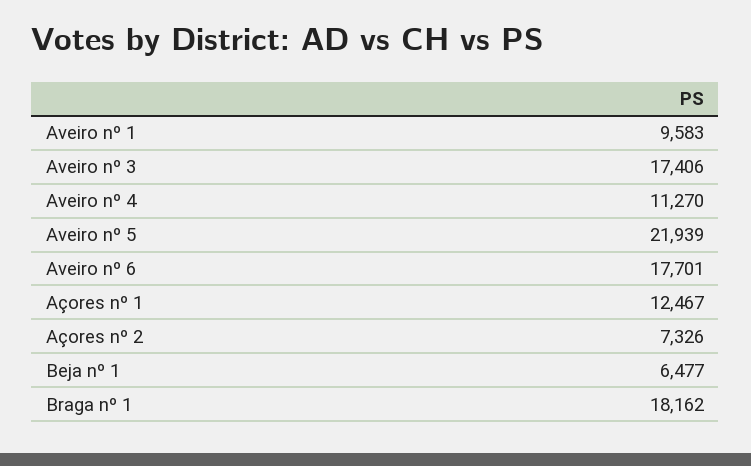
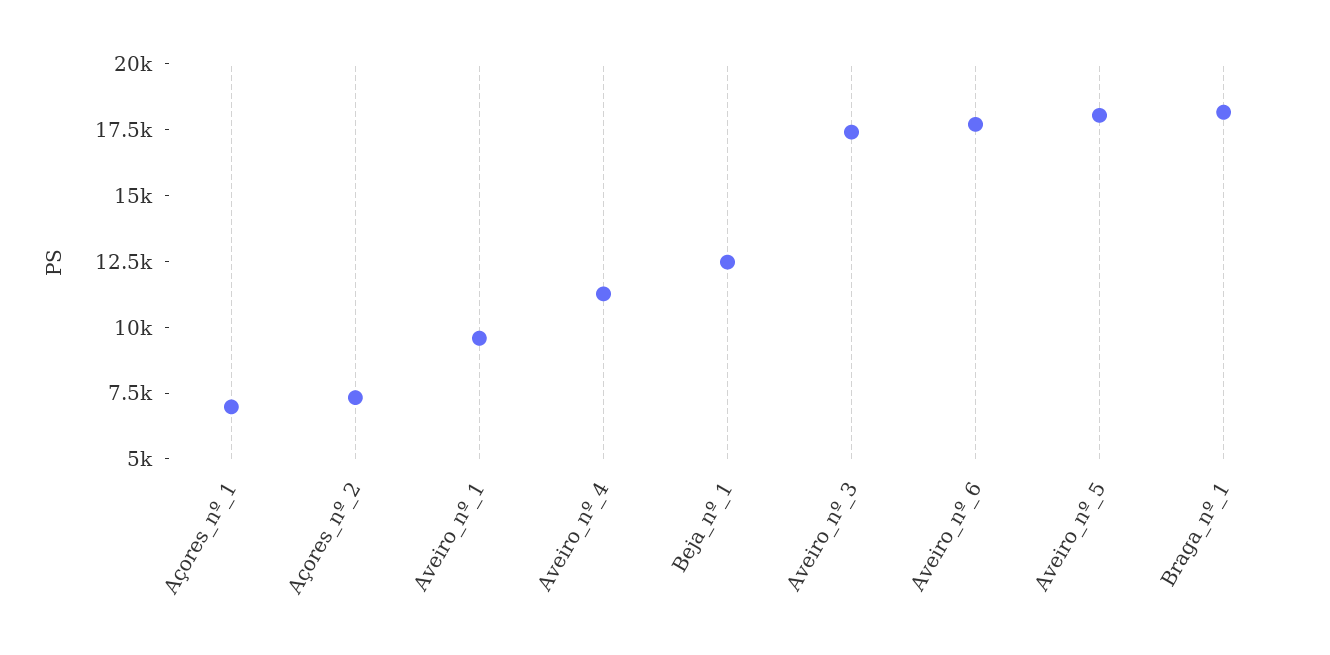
  {
    "Aveiro nº 1": 9583,
    "Aveiro nº 3": 17406,
    "Aveiro nº 4": 11270,
-   "Aveiro nº 5": 21939,
+   "Aveiro nº 5": 18000,
    "Aveiro nº 6": 17701,
-   "Açores nº 1": 12467,
+   "Açores nº 1": 7000,
    "Açores nº 2": 7326,
-   "Beja nº 1": 6477,
+   "Beja nº 1": 12500,
    "Braga nº 1": 18162
  }

